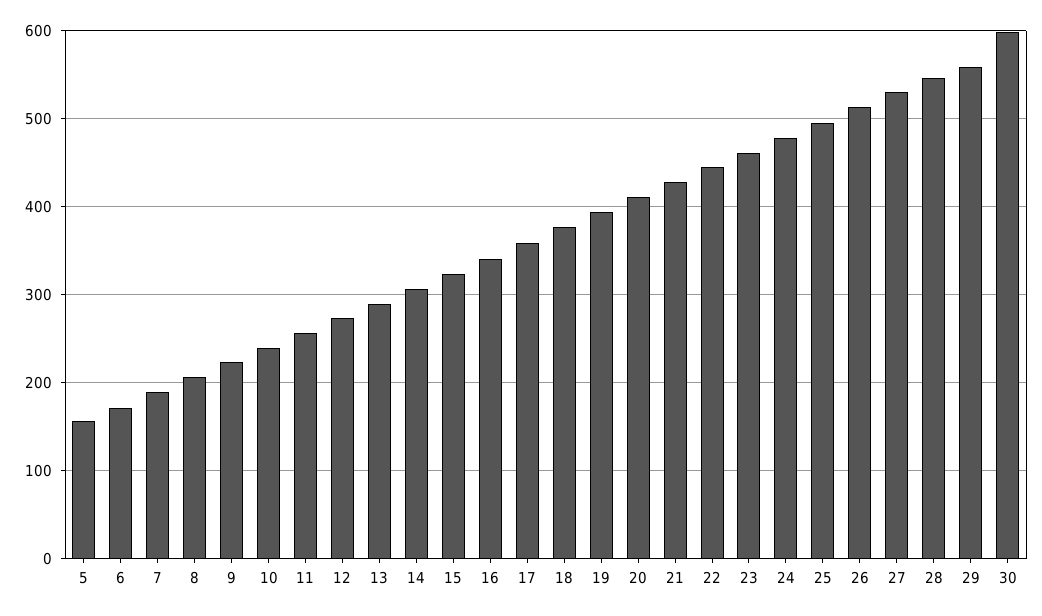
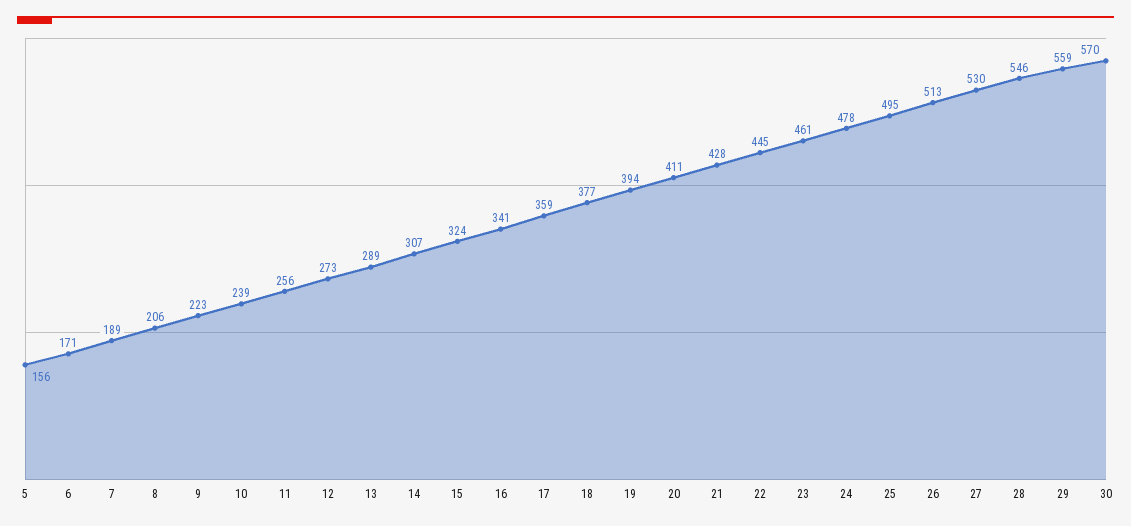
  {
    "5": 156,
    "6": 171,
    "7": 189,
    "8": 206,
    "9": 223,
    "10": 239,
    "11": 256,
    "12": 273,
    "13": 289,
    "14": 307,
    "15": 324,
    "16": 341,
    "17": 359,
    "18": 377,
    "19": 394,
    "20": 411,
    "21": 428,
    "22": 445,
    "23": 461,
    "24": 478,
    "25": 495,
    "26": 513,
    "27": 530,
    "28": 546,
    "29": 559,
-   "30": 600
+   "30": 570
  }

